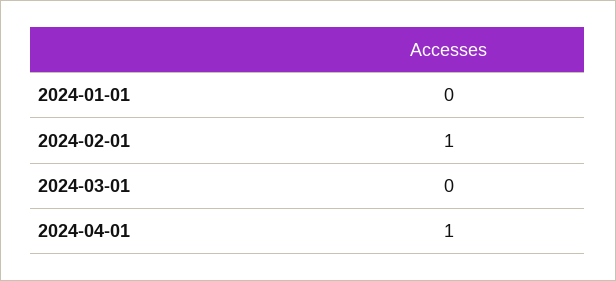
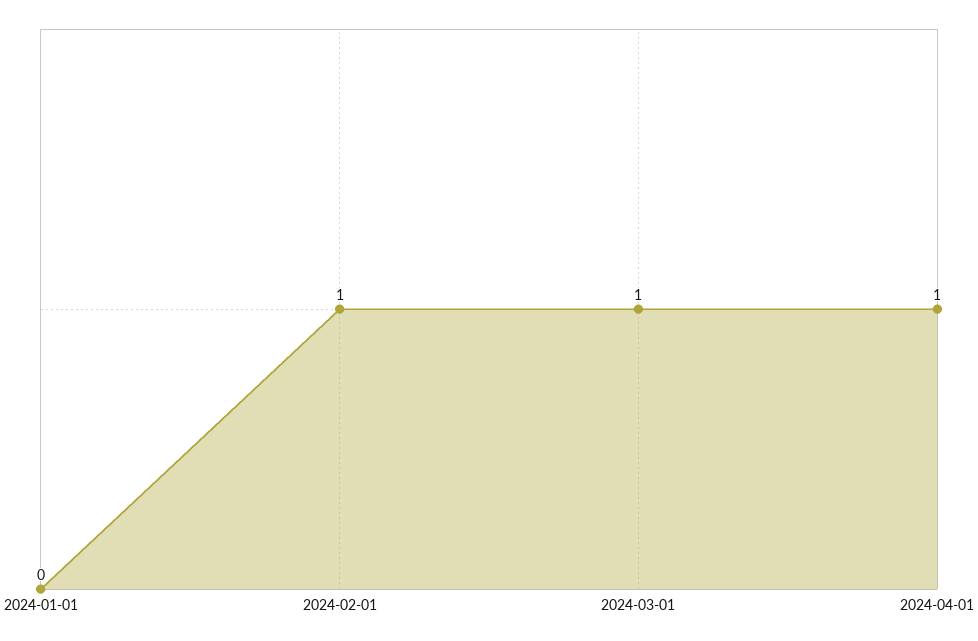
  {
    "2024-01-01": 0,
    "2024-02-01": 1,
-   "2024-03-01": 0,
+   "2024-03-01": 1,
    "2024-04-01": 1
  }

